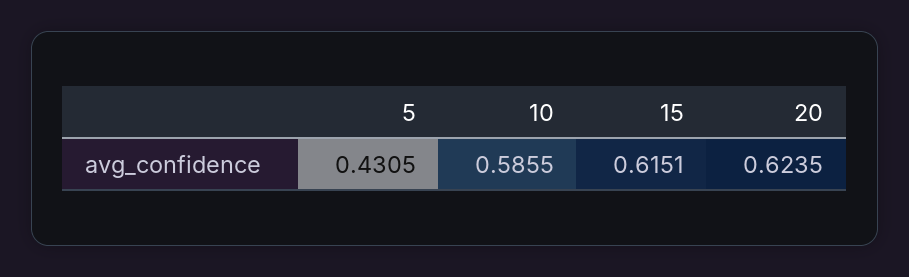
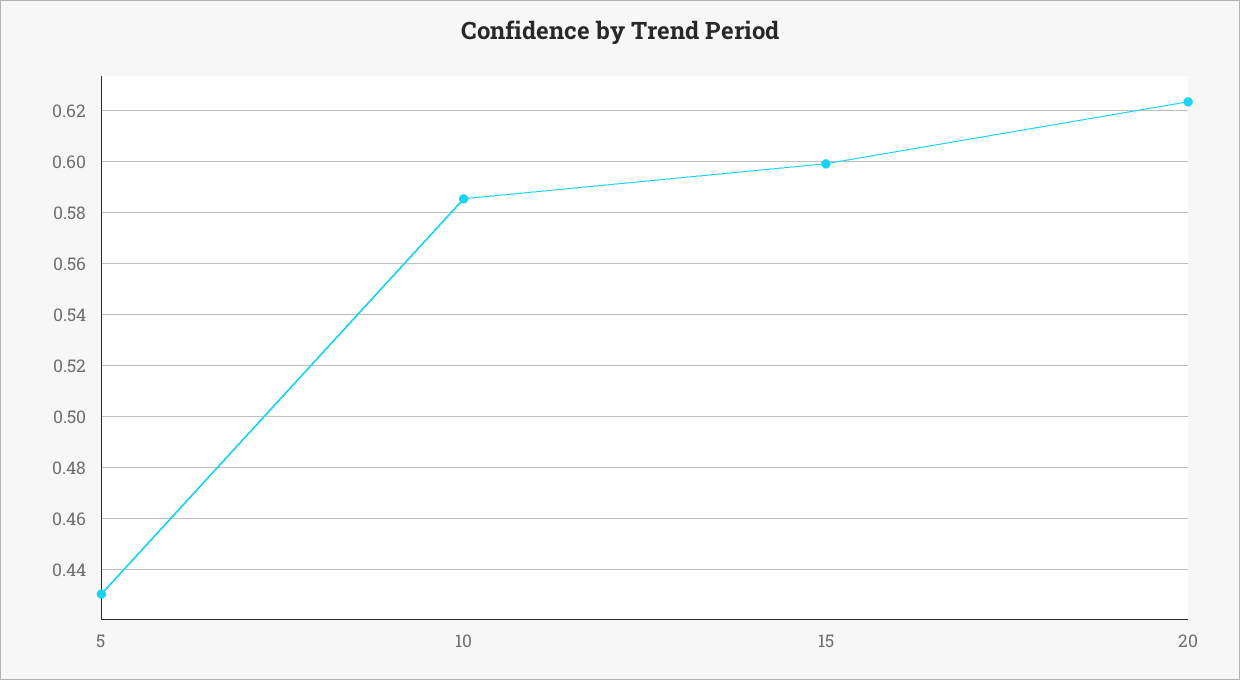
  {
    "5": 0.4305,
    "10": 0.5855,
-   "15": 0.6151,
+   "15": 0.6,
    "20": 0.6235
  }

